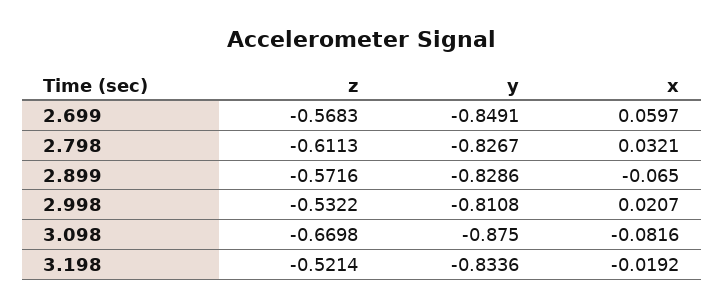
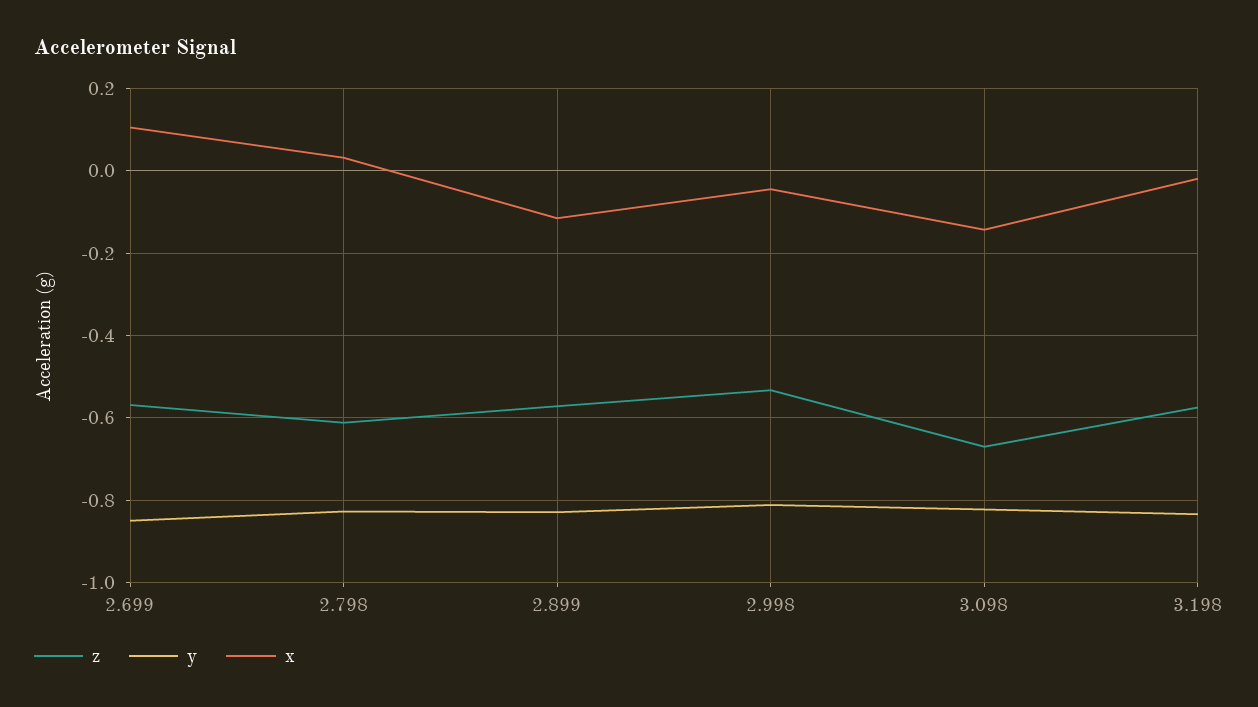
  {
    "z": {
      "2.699": -0.5683,
      "2.798": -0.6113,
      "2.899": -0.5716,
      "2.998": -0.5322,
      "3.098": -0.6698,
-     "3.198": -0.5214
+     "3.198": -0.58
    },
    "y": {
      "2.699": -0.8491,
      "2.798": -0.8267,
      "2.899": -0.8286,
      "2.998": -0.8108,
-     "3.098": -0.875,
+     "3.098": -0.82,
      "3.198": -0.8336
    },
    "x": {
-     "2.699": 0.0597,
+     "2.699": 0.1,
      "2.798": 0.0321,
-     "2.899": -0.065,
+     "2.899": -0.12,
-     "2.998": 0.0207,
+     "2.998": -0.04,
-     "3.098": -0.0816,
+     "3.098": -0.14,
      "3.198": -0.0192
    }
  }

